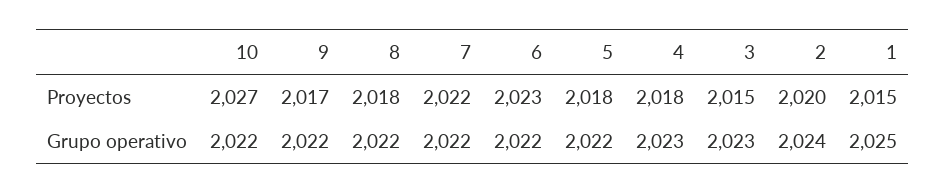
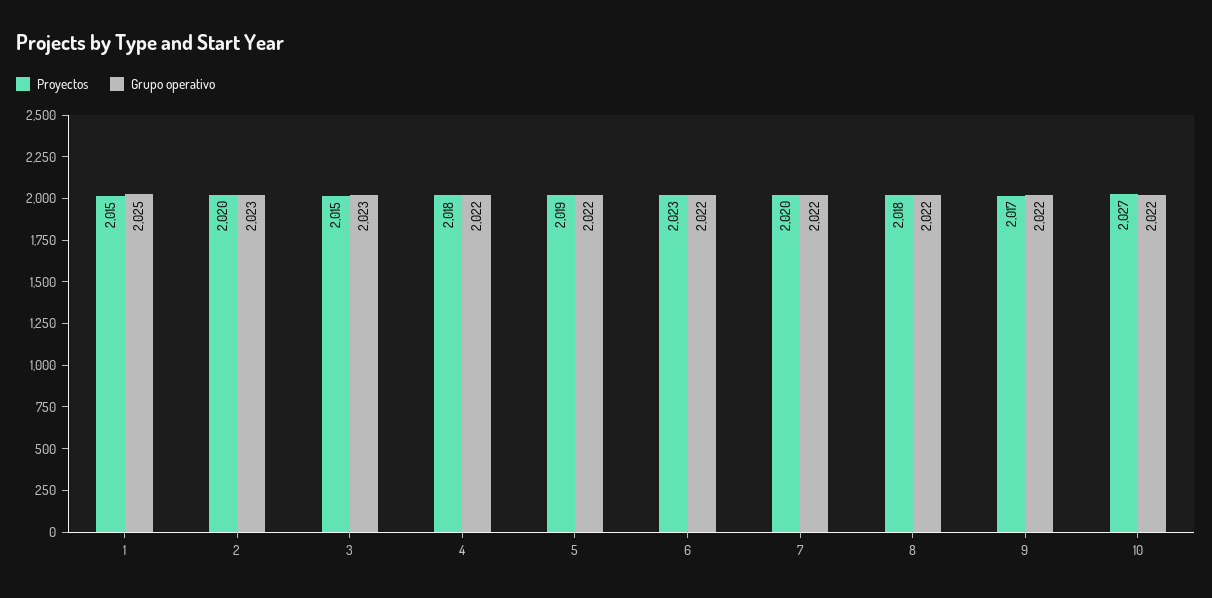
  {
    "Proyectos": {
      "10": 2027,
      "9": 2017,
      "8": 2018,
-     "7": 2022,
+     "7": 2020,
      "6": 2023,
-     "5": 2018,
+     "5": 2019,
      "4": 2018,
      "3": 2015,
      "2": 2020,
      "1": 2015
    },
    "Grupo operativo": {
      "10": 2022,
      "9": 2022,
      "8": 2022,
      "7": 2022,
      "6": 2022,
      "5": 2022,
-     "4": 2023,
+     "4": 2022,
      "3": 2023,
-     "2": 2024,
+     "2": 2023,
      "1": 2025
    }
  }

